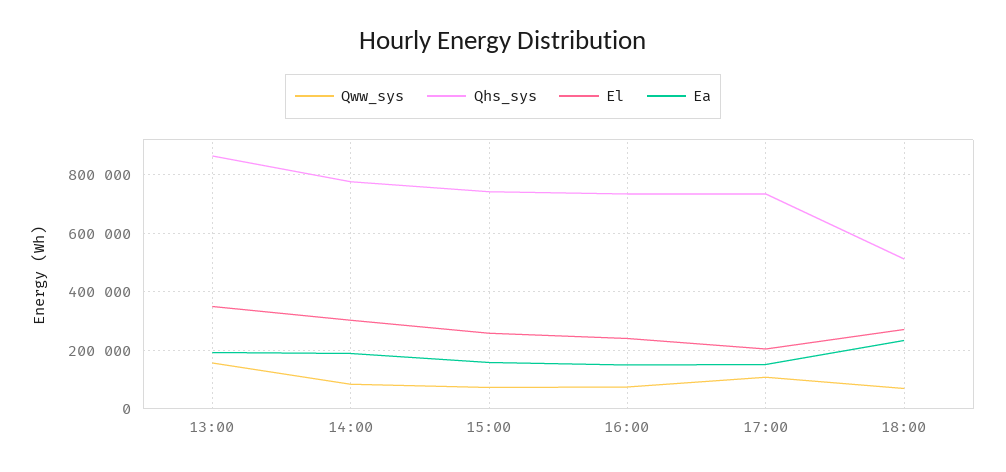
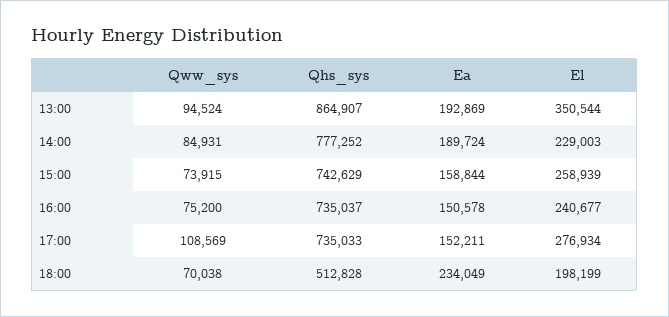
  {
    "Qww_sys": {
-     "13:00": 150000,
+     "13:00": 94524,
      "14:00": 84931,
      "15:00": 73915,
      "16:00": 75200,
      "17:00": 108569,
      "18:00": 70038
    },
    "Qhs_sys": {
      "13:00": 864907,
      "14:00": 777252,
      "15:00": 742629,
      "16:00": 735037,
      "17:00": 735033,
      "18:00": 512828
    },
    "El": {
      "13:00": 350544,
-     "14:00": 300000,
+     "14:00": 229003,
      "15:00": 258939,
      "16:00": 240677,
-     "17:00": 200000,
+     "17:00": 276934,
-     "18:00": 275000
+     "18:00": 198199
    },
    "Ea": {
      "13:00": 192869,
      "14:00": 189724,
      "15:00": 158844,
      "16:00": 150578,
      "17:00": 152211,
      "18:00": 234049
    }
  }

